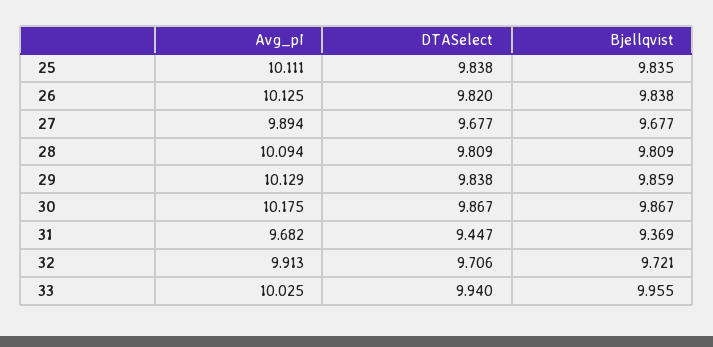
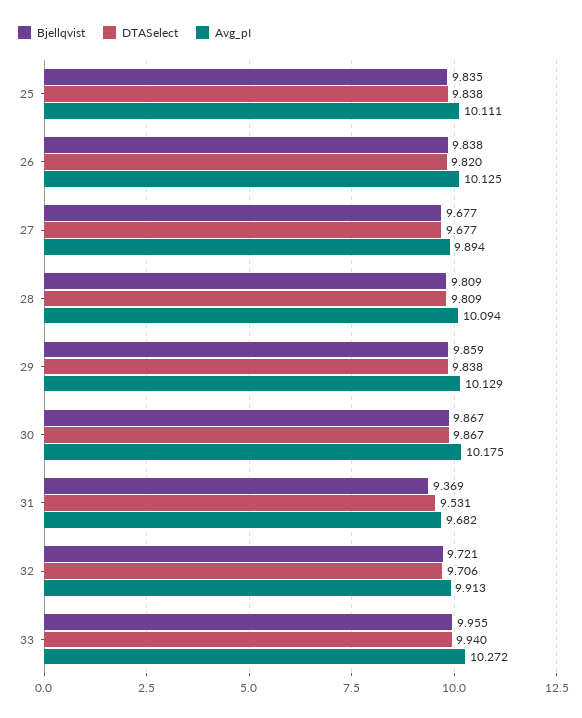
  {
    "Avg_pI": {
      "25": 10.111,
      "26": 10.125,
      "27": 9.894,
      "28": 10.094,
      "29": 10.129,
      "30": 10.175,
      "31": 9.682,
      "32": 9.913,
-     "33": 10.025
+     "33": 10.272
    },
    "DTASelect": {
      "25": 9.838,
      "26": 9.82,
      "27": 9.677,
      "28": 9.809,
      "29": 9.838,
      "30": 9.867,
-     "31": 9.447,
+     "31": 9.531,
      "32": 9.706,
      "33": 9.94
    },
    "Bjellqvist": {
      "25": 9.835,
      "26": 9.838,
      "27": 9.677,
      "28": 9.809,
      "29": 9.859,
      "30": 9.867,
      "31": 9.369,
      "32": 9.721,
      "33": 9.955
    }
  }

